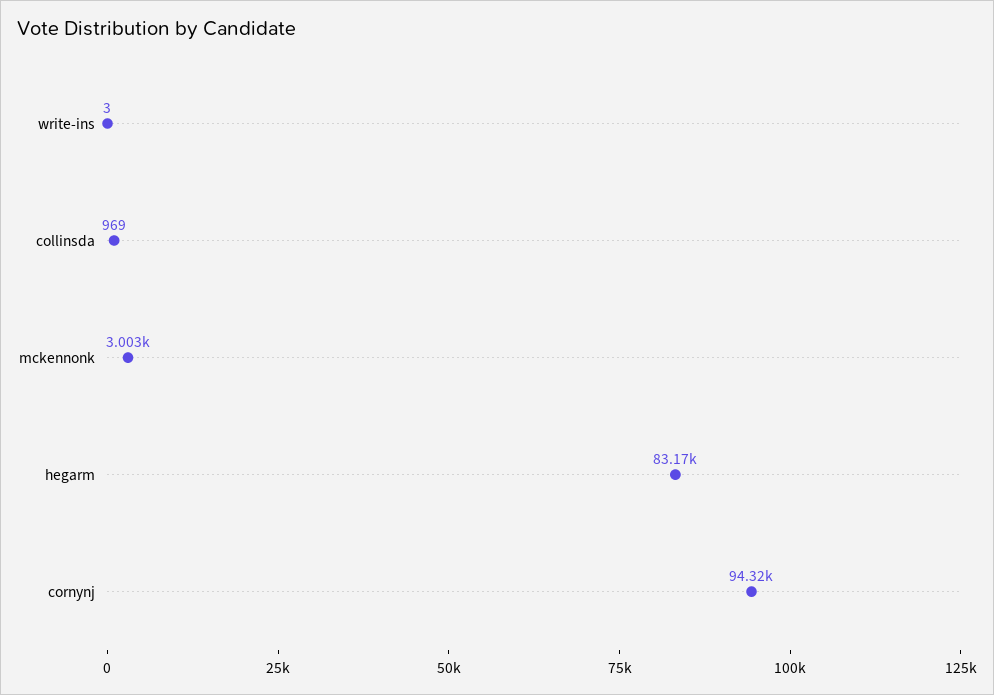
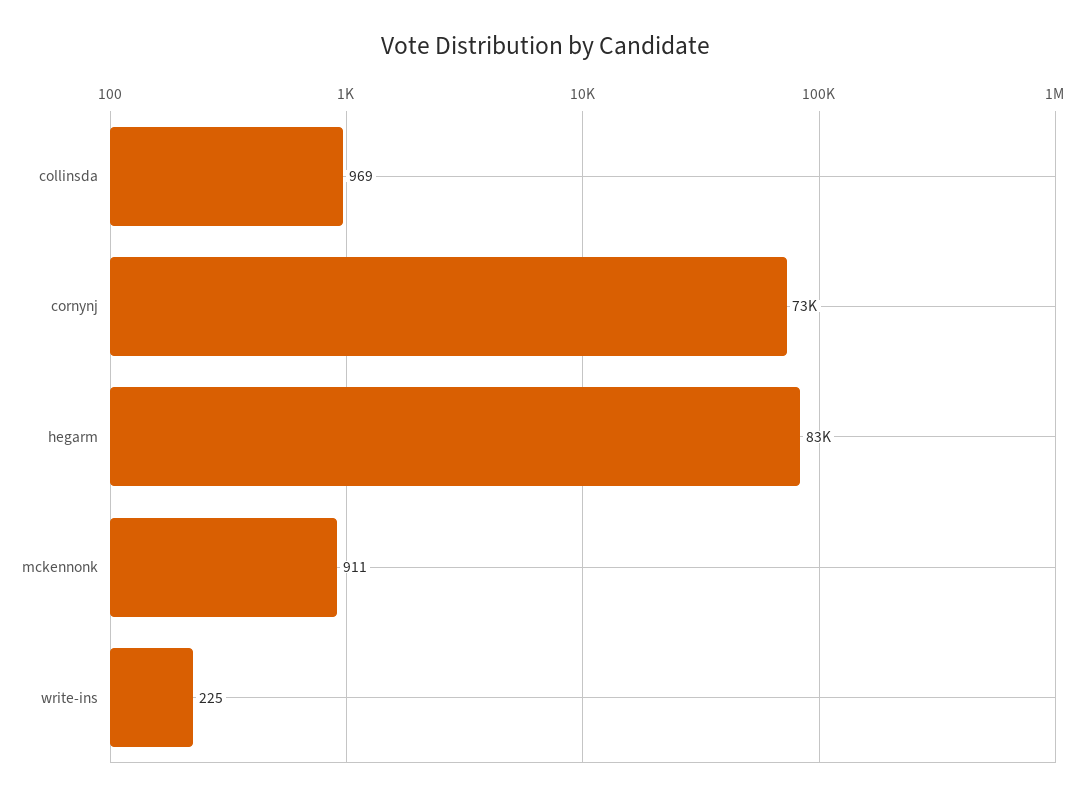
  {
-   "write-ins": 3,
+   "write-ins": 225,
    "collinsda": 969,
-   "mckennonk": 3003,
+   "mckennonk": 911,
    "hegarm": 83170,
-   "cornynj": 94320
+   "cornynj": 73000
  }

